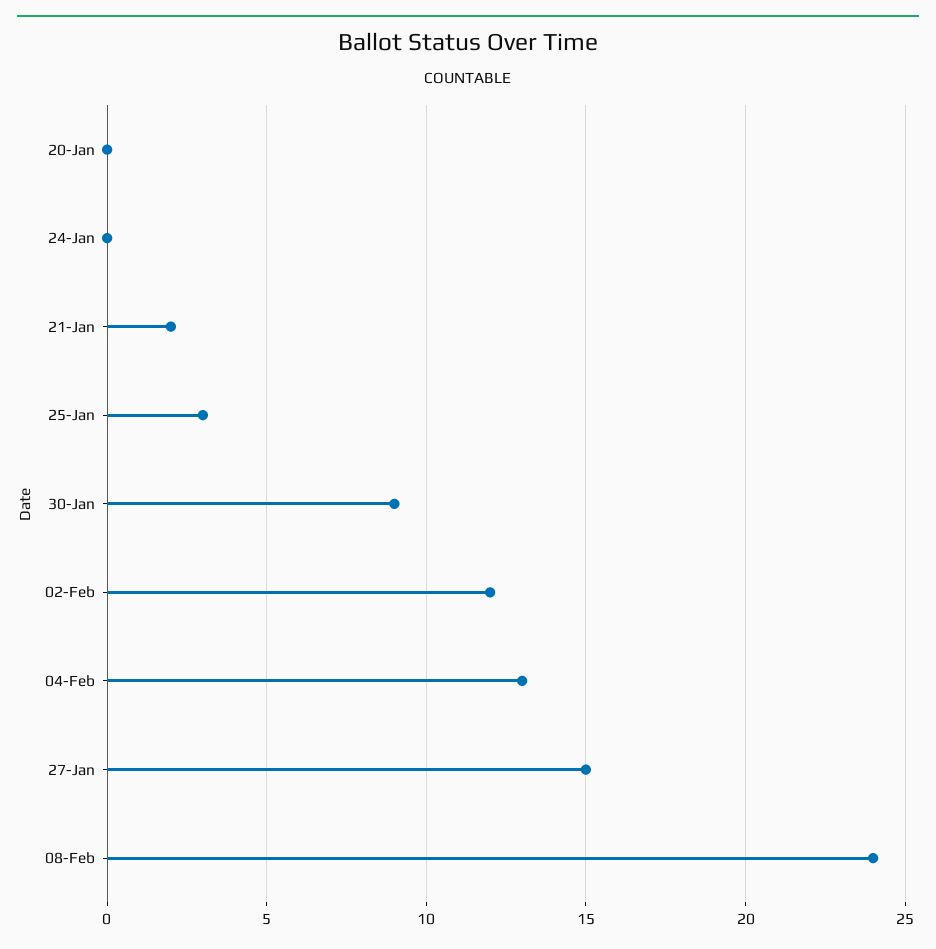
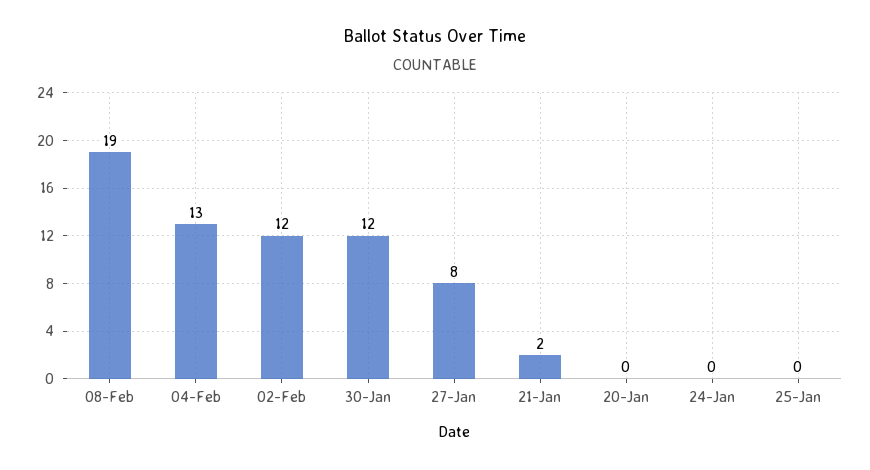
  {
    "20-Jan": 0,
    "24-Jan": 0,
    "21-Jan": 2,
-   "25-Jan": 3,
+   "25-Jan": 0,
-   "30-Jan": 9,
+   "30-Jan": 12,
    "02-Feb": 12,
    "04-Feb": 13,
-   "27-Jan": 15,
+   "27-Jan": 8,
-   "08-Feb": 24
+   "08-Feb": 19
  }

